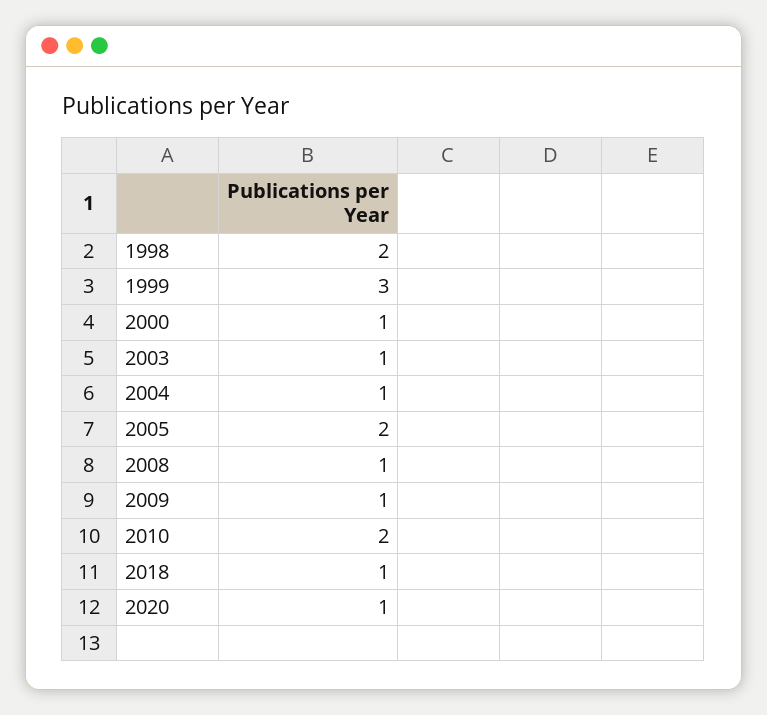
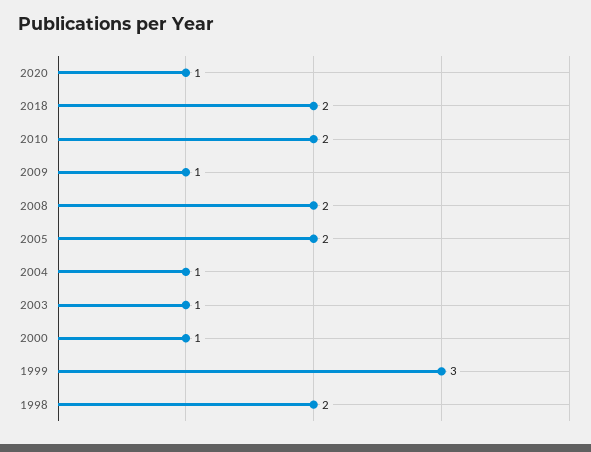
  {
    "1998": 2,
    "1999": 3,
    "2000": 1,
    "2003": 1,
    "2004": 1,
    "2005": 2,
-   "2008": 1,
+   "2008": 2,
    "2009": 1,
    "2010": 2,
-   "2018": 1,
+   "2018": 2,
    "2020": 1
  }

